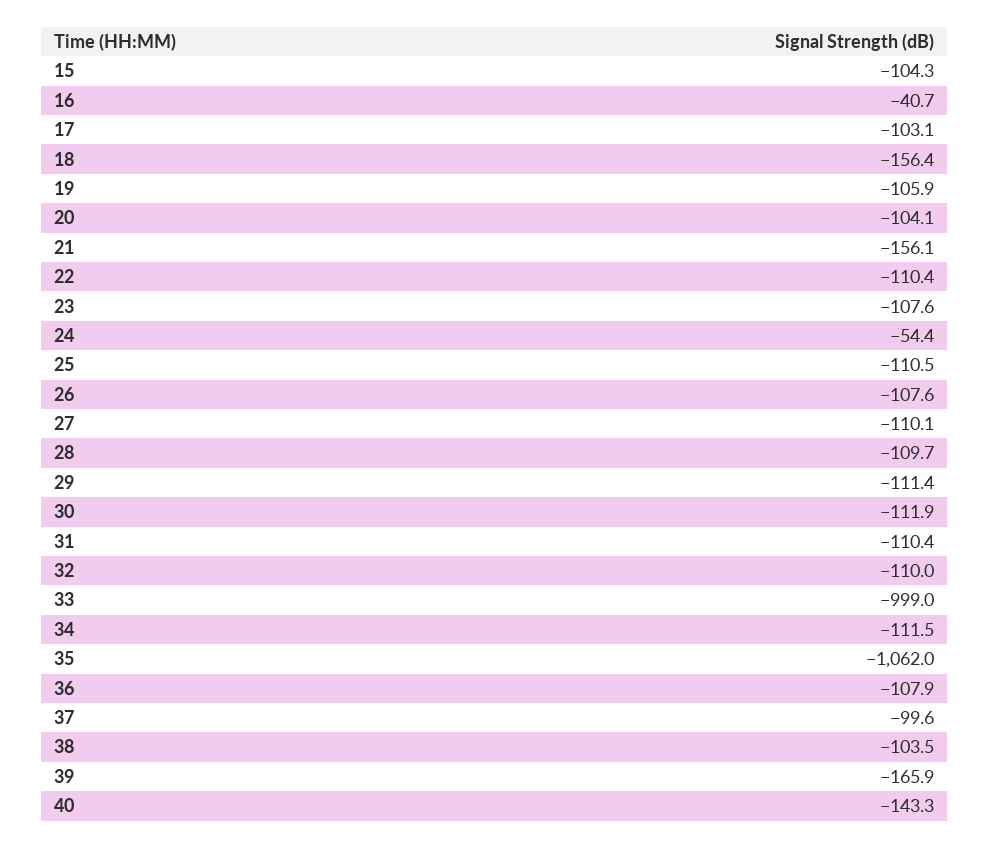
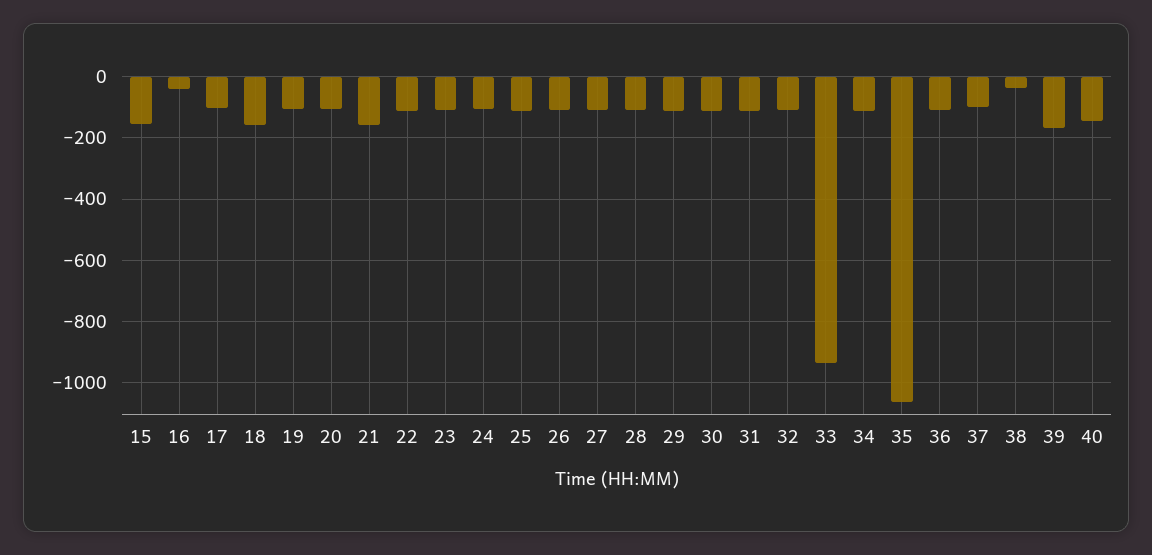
  {
-   "15": -104.3,
+   "15": -160,
    "16": -40.7,
    "17": -103.1,
    "18": -156.4,
    "19": -105.9,
    "20": -104.1,
    "21": -156.1,
    "22": -110.4,
    "23": -107.6,
-   "24": -54.4,
+   "24": -100,
    "25": -110.5,
    "26": -107.6,
    "27": -110.1,
    "28": -109.7,
    "29": -111.4,
    "30": -111.9,
    "31": -110.4,
    "32": -110,
-   "33": -999,
+   "33": -940,
    "34": -111.5,
    "35": -1062,
    "36": -107.9,
    "37": -99.6,
-   "38": -103.5,
+   "38": -40,
    "39": -165.9,
    "40": -143.3
  }

